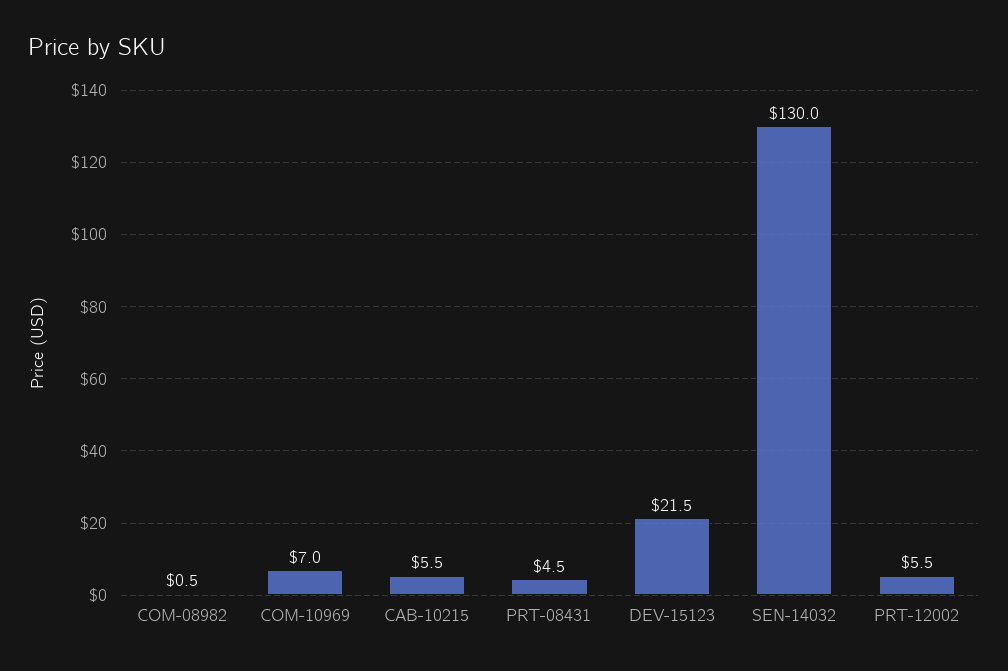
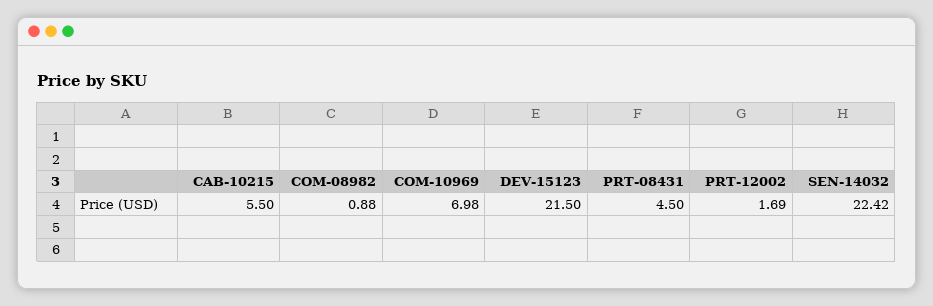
  {
-   "COM-08982": 0.5,
+   "COM-08982": 0.88,
    "COM-10969": 6.98,
    "CAB-10215": 5.5,
    "PRT-08431": 4.5,
    "DEV-15123": 21.5,
-   "SEN-14032": 130,
+   "SEN-14032": 22.42,
-   "PRT-12002": 5.5
+   "PRT-12002": 1.69
  }

